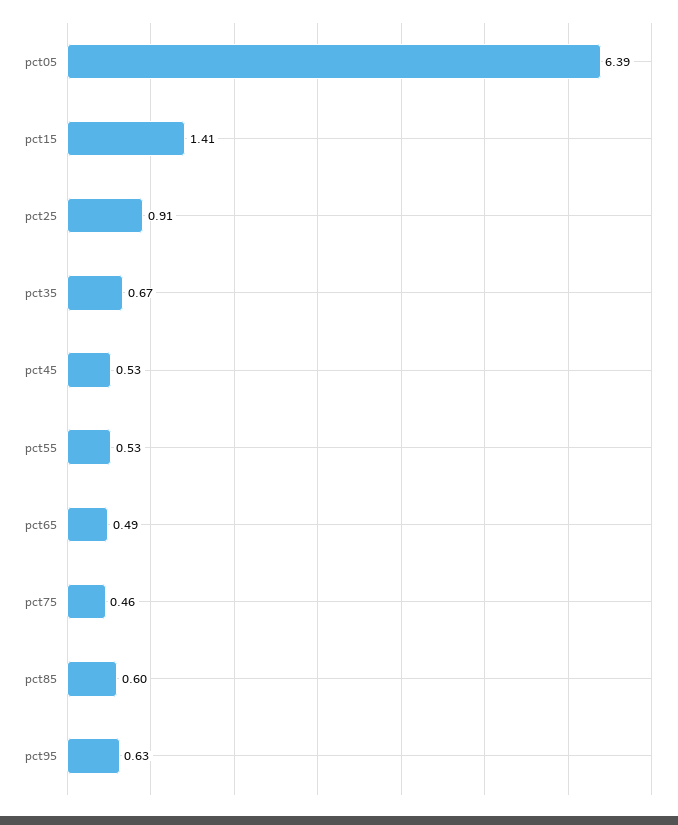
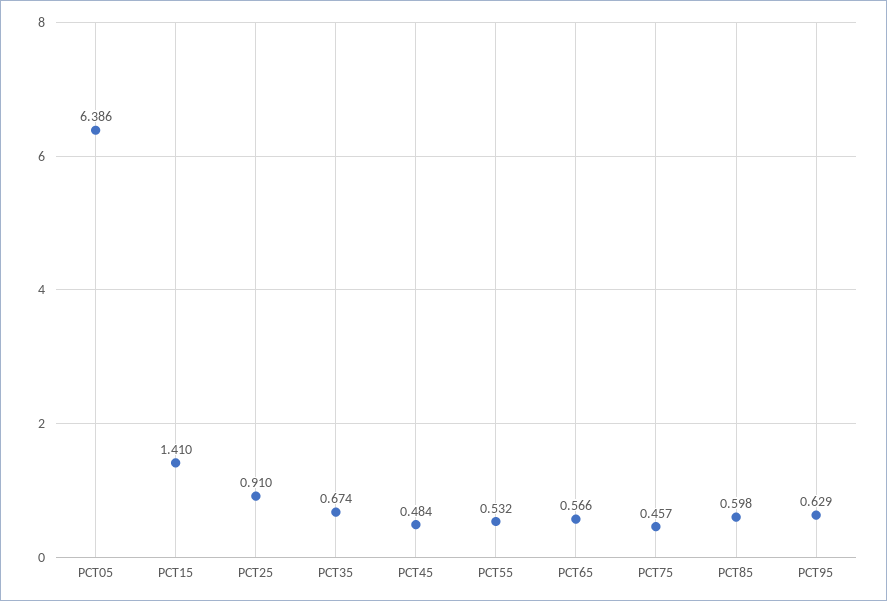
  {
    "pct05": 6.386,
    "pct15": 1.41,
    "pct25": 0.91,
    "pct35": 0.674,
-   "pct45": 0.53,
+   "pct45": 0.484,
    "pct55": 0.532,
-   "pct65": 0.49,
+   "pct65": 0.566,
    "pct75": 0.457,
    "pct85": 0.598,
    "pct95": 0.629
  }

